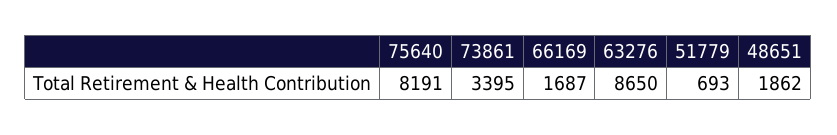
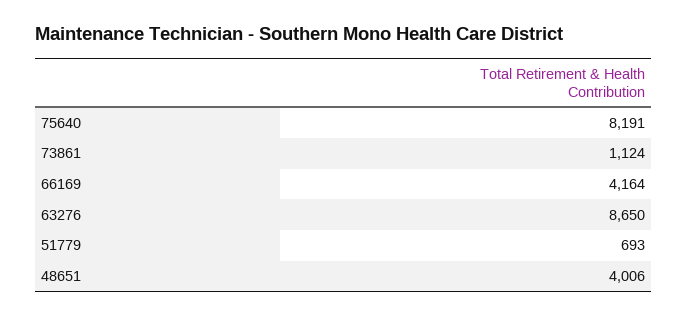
  {
    "75640": 8191,
-   "73861": 3395,
+   "73861": 1124,
-   "66169": 1687,
+   "66169": 4164,
    "63276": 8650,
    "51779": 693,
-   "48651": 1862
+   "48651": 4006
  }

